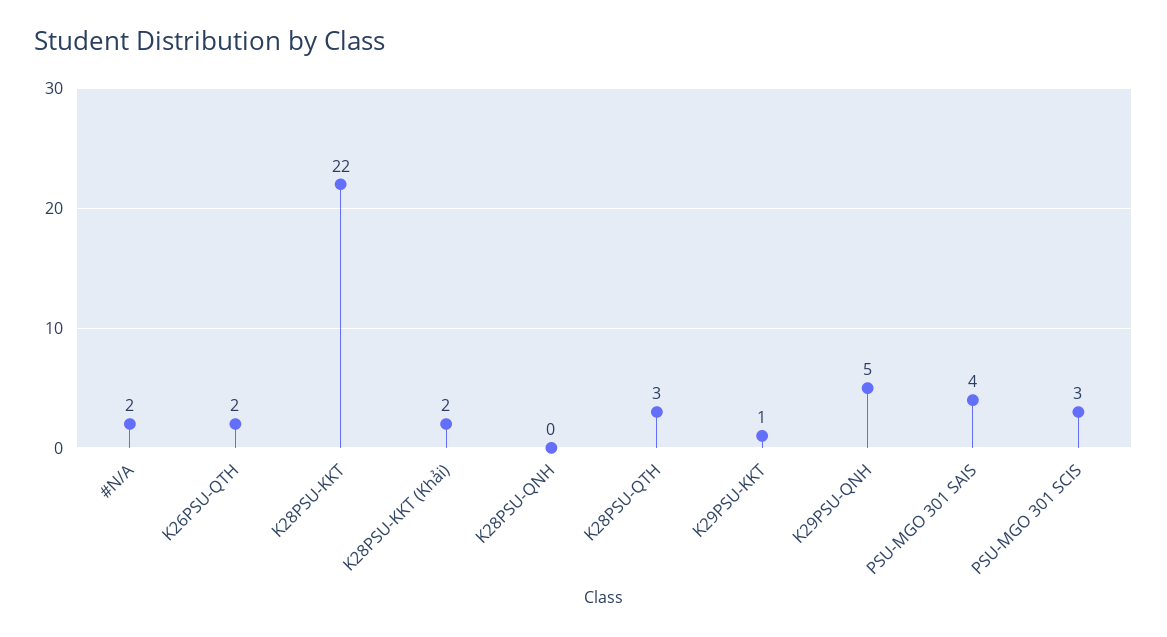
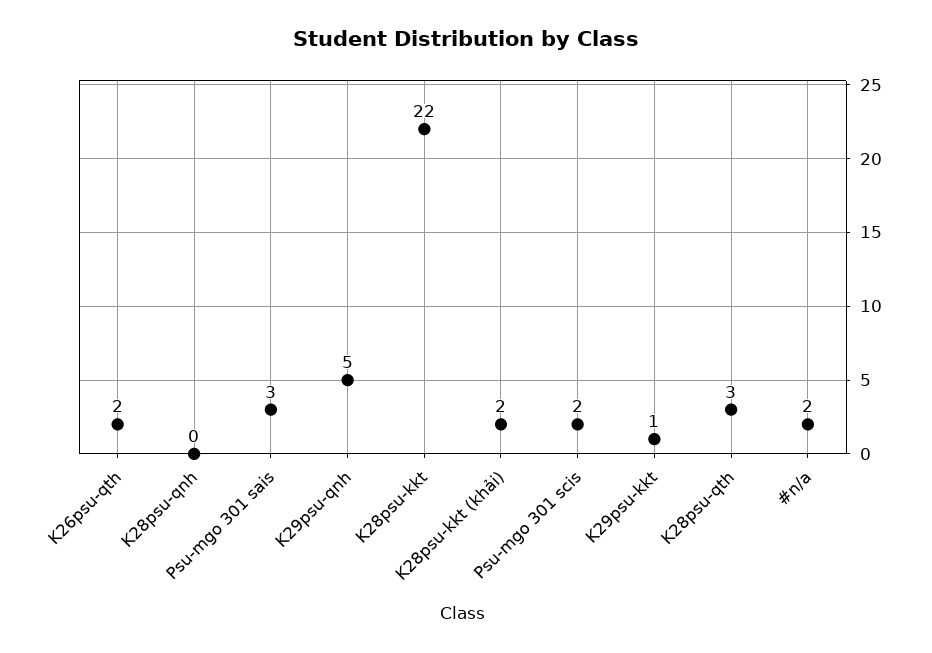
  {
    "#N/A": 2,
    "K26PSU-QTH": 2,
    "K28PSU-KKT": 22,
    "K28PSU-KKT (Khải)": 2,
    "K28PSU-QNH": 0,
    "K28PSU-QTH": 3,
    "K29PSU-KKT": 1,
    "K29PSU-QNH": 5,
-   "PSU-MGO 301 SAIS": 4,
+   "PSU-MGO 301 SAIS": 3,
-   "PSU-MGO 301 SCIS": 3
+   "PSU-MGO 301 SCIS": 2
  }

